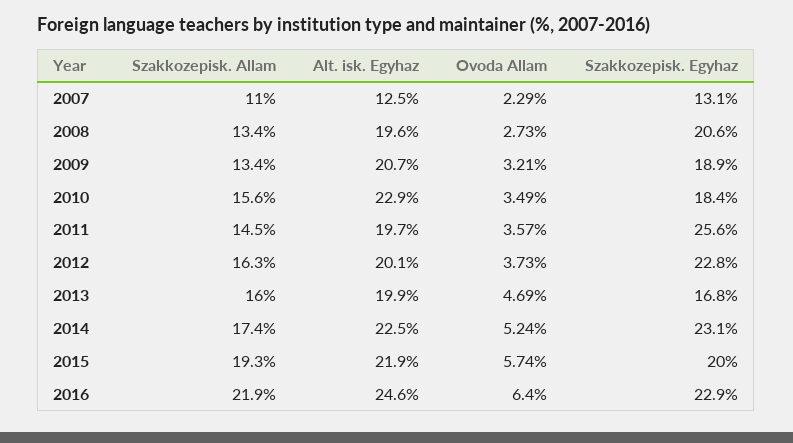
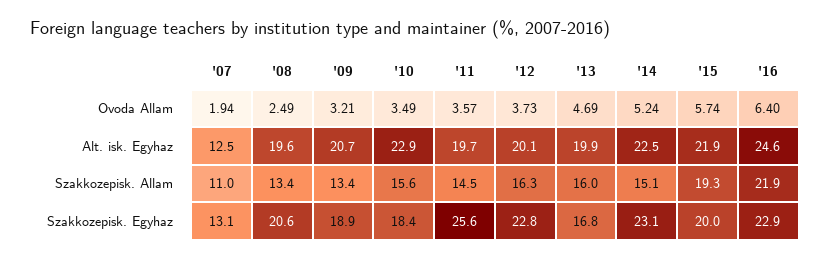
  {
    "Szakkozepisk. Allam": {
      "2007": 11,
      "2008": 13.4,
      "2009": 13.4,
      "2010": 15.6,
      "2011": 14.5,
      "2012": 16.3,
      "2013": 16,
-     "2014": 17.4,
+     "2014": 15.1,
      "2015": 19.3,
      "2016": 21.9
    },
    "Alt. isk. Egyhaz": {
      "2007": 12.5,
      "2008": 19.6,
      "2009": 20.7,
      "2010": 22.9,
      "2011": 19.7,
      "2012": 20.1,
      "2013": 19.9,
      "2014": 22.5,
      "2015": 21.9,
      "2016": 24.6
    },
    "Ovoda Allam": {
-     "2007": 2.29,
+     "2007": 1.94,
-     "2008": 2.73,
+     "2008": 2.49,
      "2009": 3.21,
      "2010": 3.49,
      "2011": 3.57,
      "2012": 3.73,
      "2013": 4.69,
      "2014": 5.24,
      "2015": 5.74,
      "2016": 6.4
    },
    "Szakkozepisk. Egyhaz": {
      "2007": 13.1,
      "2008": 20.6,
      "2009": 18.9,
      "2010": 18.4,
      "2011": 25.6,
      "2012": 22.8,
      "2013": 16.8,
      "2014": 23.1,
      "2015": 20,
      "2016": 22.9
    }
  }

